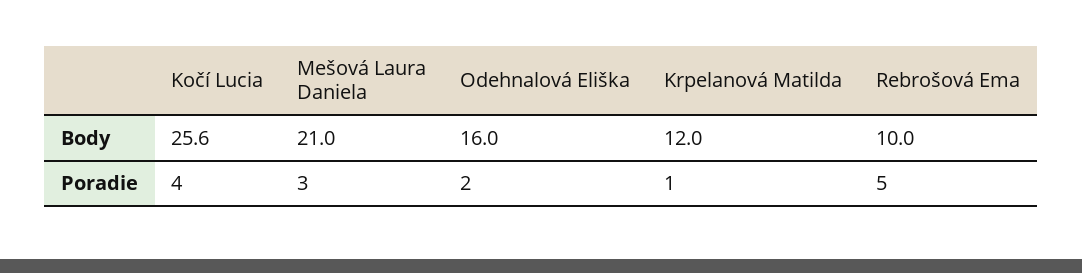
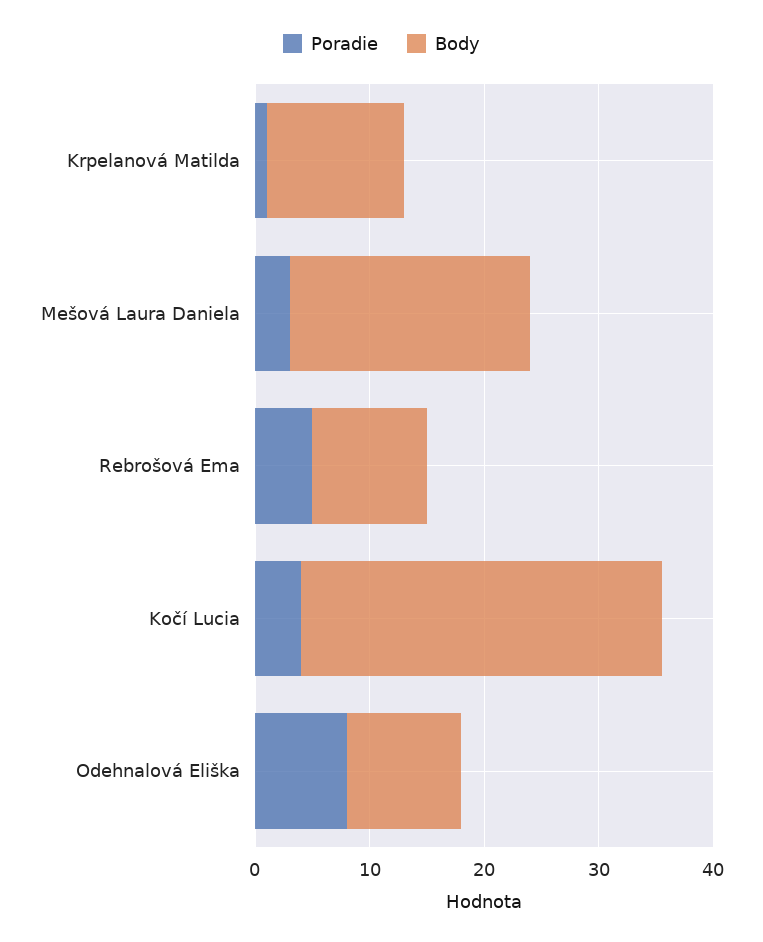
  {
    "Body": {
-     "Kočí Lucia": 25.6,
+     "Kočí Lucia": 32,
      "Mešová Laura Daniela": 21,
-     "Odehnalová Eliška": 16,
+     "Odehnalová Eliška": 10,
      "Krpelanová Matilda": 12,
      "Rebrošová Ema": 10
    },
    "Poradie": {
      "Kočí Lucia": 4,
      "Mešová Laura Daniela": 3,
-     "Odehnalová Eliška": 2,
+     "Odehnalová Eliška": 8,
      "Krpelanová Matilda": 1,
      "Rebrošová Ema": 5
    }
  }

